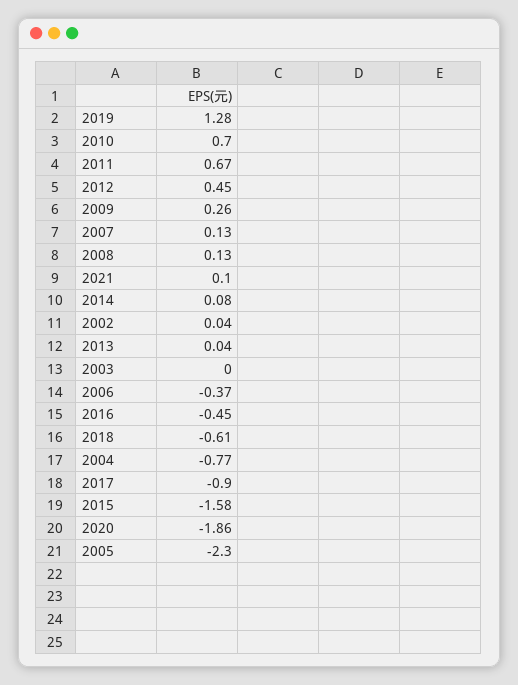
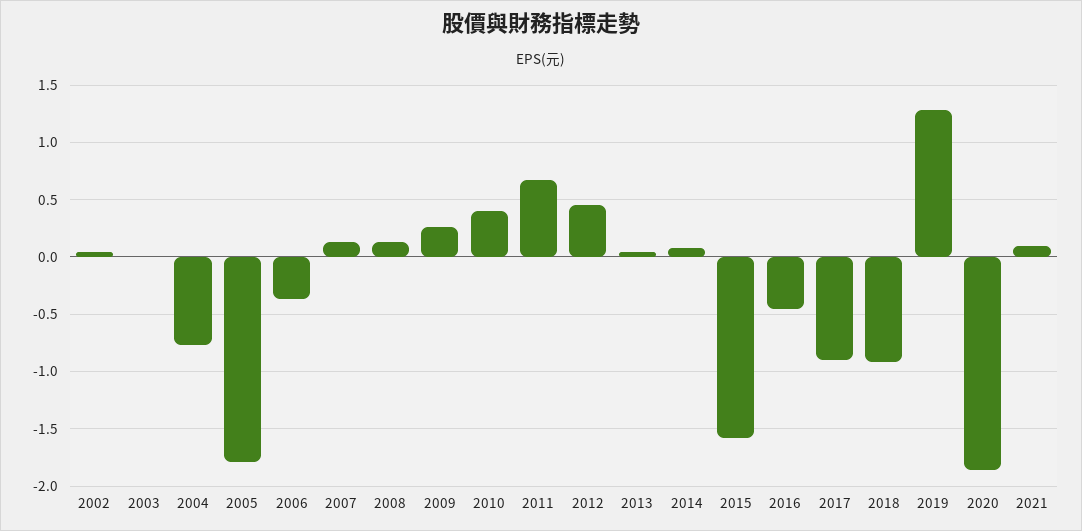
  {
    "2019": 1.28,
-   "2010": 0.7,
+   "2010": 0.4,
    "2011": 0.67,
    "2012": 0.45,
    "2009": 0.26,
    "2007": 0.13,
    "2008": 0.13,
    "2021": 0.1,
    "2014": 0.08,
    "2002": 0.04,
    "2013": 0.04,
    "2003": 0,
    "2006": -0.37,
    "2016": -0.45,
-   "2018": -0.61,
+   "2018": -0.9,
    "2004": -0.77,
    "2017": -0.9,
    "2015": -1.58,
    "2020": -1.86,
-   "2005": -2.3
+   "2005": -1.8
  }

